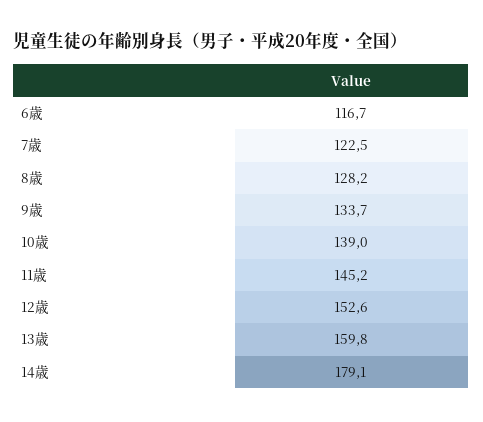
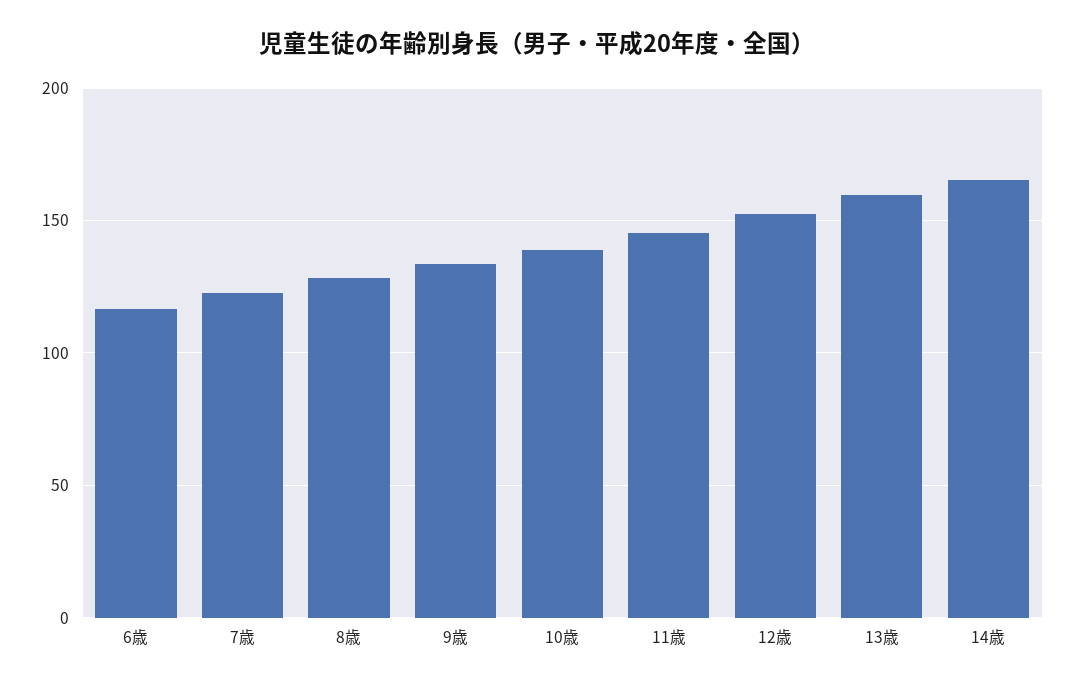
  {
    "6歳": 116.7,
    "7歳": 122.5,
    "8歳": 128.2,
    "9歳": 133.7,
    "10歳": 139,
    "11歳": 145.2,
    "12歳": 152.6,
    "13歳": 159.8,
-   "14歳": 179.1
+   "14歳": 165
  }

